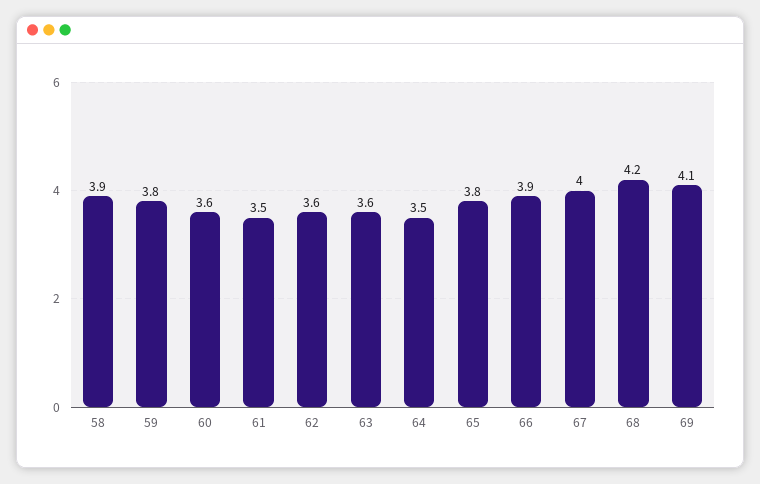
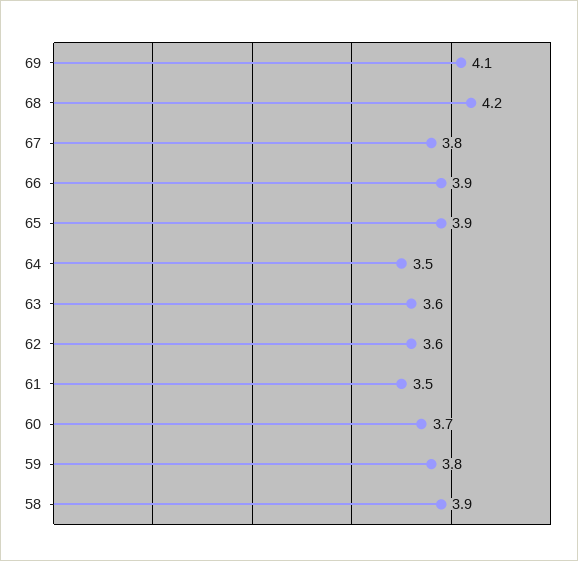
  {
    "58": 3.9,
    "59": 3.8,
-   "60": 3.6,
+   "60": 3.7,
    "61": 3.5,
    "62": 3.6,
    "63": 3.6,
    "64": 3.5,
-   "65": 3.8,
+   "65": 3.9,
    "66": 3.9,
-   "67": 4,
+   "67": 3.8,
    "68": 4.2,
    "69": 4.1
  }

